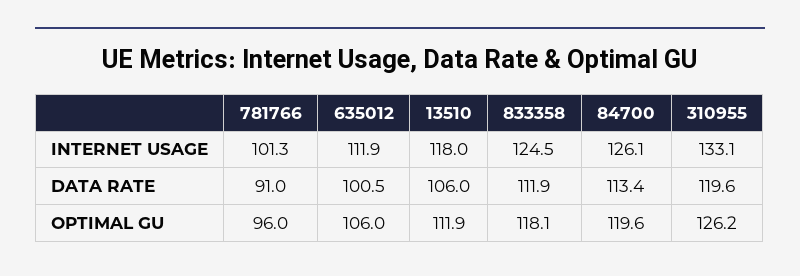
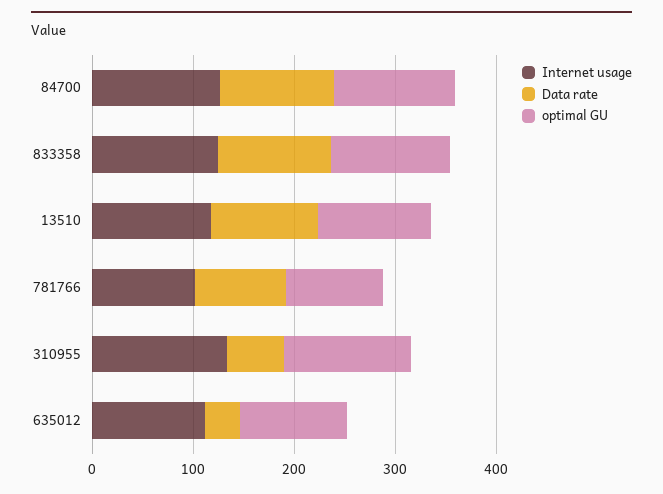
  {
    "INTERNET USAGE": {
      "781766": 101.3,
      "635012": 111.9,
      "13510": 118,
      "833358": 124.5,
      "84700": 126.1,
      "310955": 133.1
    },
    "DATA RATE": {
      "781766": 91,
-     "635012": 100.5,
+     "635012": 40,
      "13510": 106,
      "833358": 111.9,
      "84700": 113.4,
-     "310955": 119.6
+     "310955": 60
    },
    "OPTIMAL GU": {
      "781766": 96,
      "635012": 106,
      "13510": 111.9,
      "833358": 118.1,
      "84700": 119.6,
      "310955": 126.2
    }
  }

